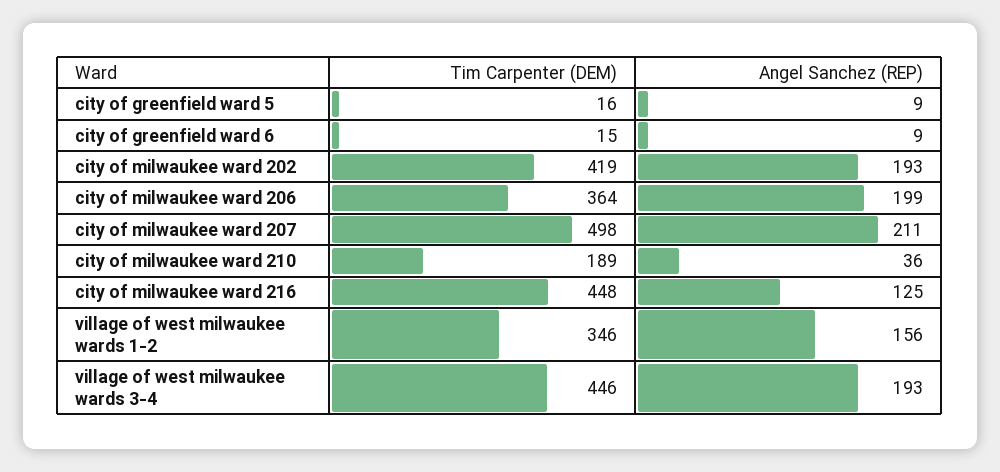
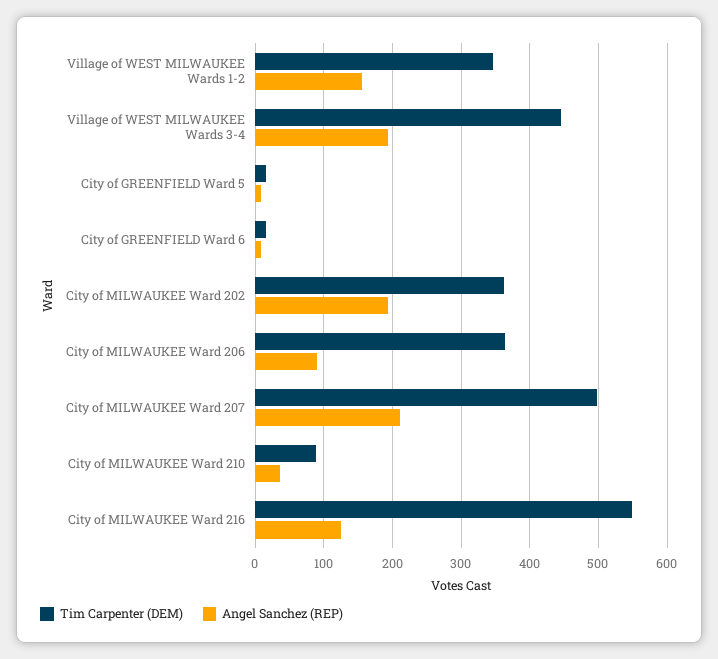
  {
    "Tim Carpenter (DEM)": {
      "city of greenfield ward 5": 16,
      "city of greenfield ward 6": 15,
-     "city of milwaukee ward 202": 419,
+     "city of milwaukee ward 202": 360,
      "city of milwaukee ward 206": 364,
      "city of milwaukee ward 207": 498,
-     "city of milwaukee ward 210": 189,
+     "city of milwaukee ward 210": 90,
-     "city of milwaukee ward 216": 448,
+     "city of milwaukee ward 216": 550,
      "village of west milwaukee wards 1-2": 346,
      "village of west milwaukee wards 3-4": 446
    },
    "Angel Sanchez (REP)": {
      "city of greenfield ward 5": 9,
      "city of greenfield ward 6": 9,
      "city of milwaukee ward 202": 193,
-     "city of milwaukee ward 206": 199,
+     "city of milwaukee ward 206": 90,
      "city of milwaukee ward 207": 211,
      "city of milwaukee ward 210": 36,
      "city of milwaukee ward 216": 125,
      "village of west milwaukee wards 1-2": 156,
      "village of west milwaukee wards 3-4": 193
    }
  }

